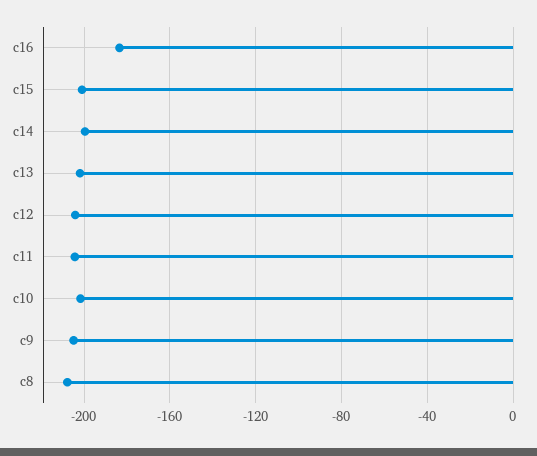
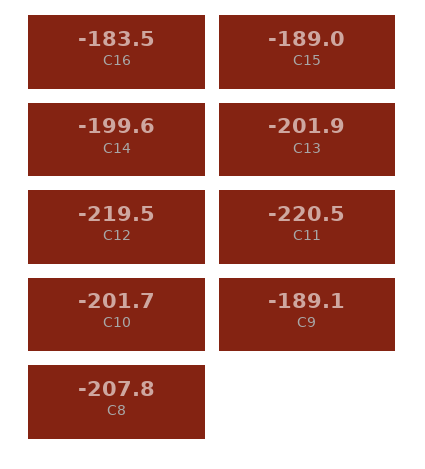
  {
    "c16": -183.5,
-   "c15": -200,
+   "c15": -189,
    "c14": -199.6,
    "c13": -201.9,
-   "c12": -205,
+   "c12": -219.5,
-   "c11": -205,
+   "c11": -220.5,
    "c10": -201.7,
-   "c9": -205,
+   "c9": -189.1,
    "c8": -207.8
  }

